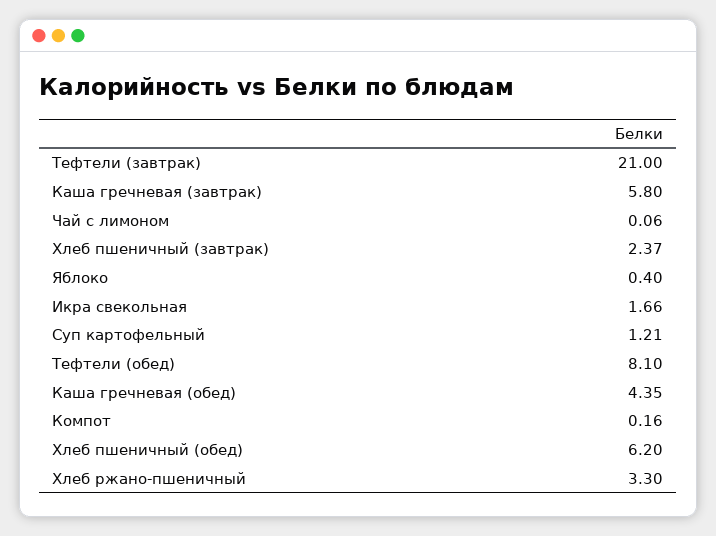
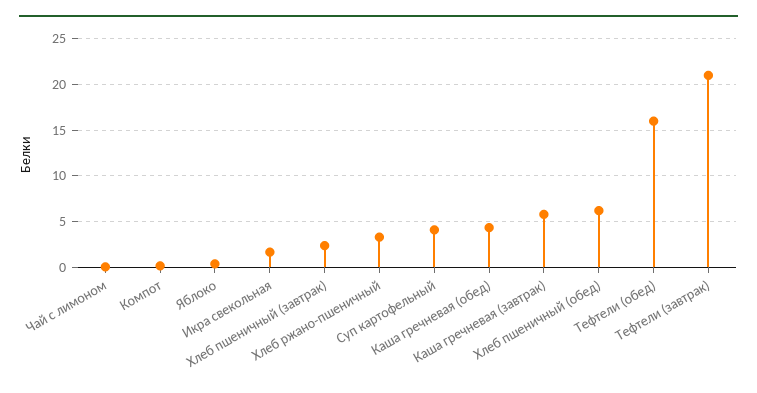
  {
    "Тефтели (завтрак)": 21,
    "Каша гречневая (завтрак)": 5.8,
    "Чай с лимоном": 0.06,
    "Хлеб пшеничный (завтрак)": 2.37,
    "Яблоко": 0.4,
    "Икра свекольная": 1.66,
-   "Суп картофельный": 1.21,
+   "Суп картофельный": 4,
-   "Тефтели (обед)": 8.1,
+   "Тефтели (обед)": 16,
    "Каша гречневая (обед)": 4.35,
    "Компот": 0.16,
    "Хлеб пшеничный (обед)": 6.2,
    "Хлеб ржано-пшеничный": 3.3
  }

